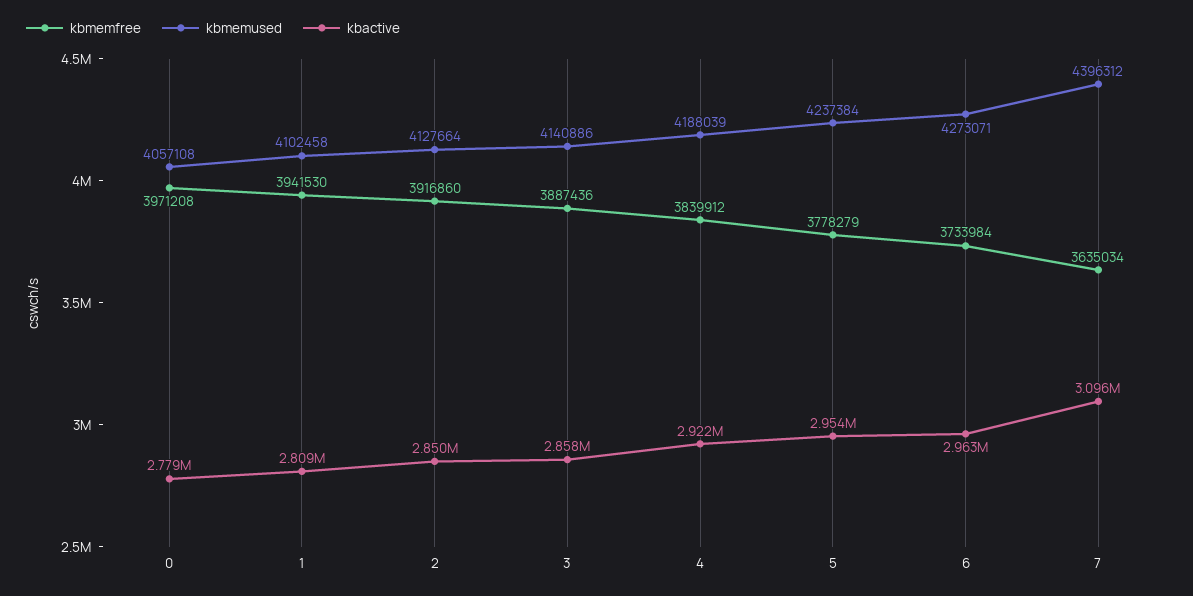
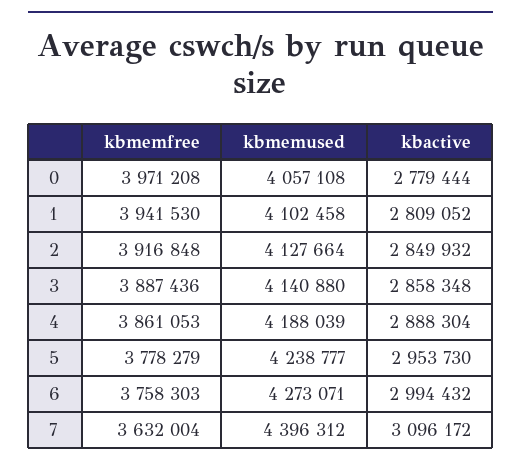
  {
    "kbmemfree": {
      "0": 3971208,
      "1": 3941530,
-     "2": 3916860,
+     "2": 3916848,
      "3": 3887436,
-     "4": 3839912,
+     "4": 3861053,
      "5": 3778279,
-     "6": 3733984,
+     "6": 3758303,
-     "7": 3635034
+     "7": 3632004
    },
    "kbmemused": {
      "0": 4057108,
      "1": 4102458,
      "2": 4127664,
-     "3": 4140886,
+     "3": 4140880,
      "4": 4188039,
-     "5": 4237384,
+     "5": 4238777,
      "6": 4273071,
      "7": 4396312
    },
    "kbactive": {
      "0": 2779444,
      "1": 2809052,
      "2": 2849932,
      "3": 2858348,
-     "4": 2922000,
+     "4": 2888304,
      "5": 2953730,
-     "6": 2963000,
+     "6": 2994432,
      "7": 3096172
    }
  }

